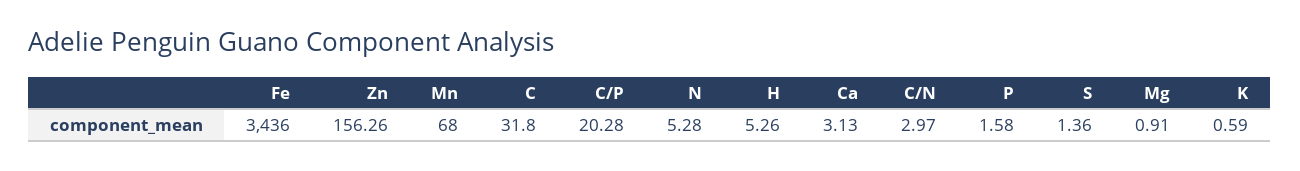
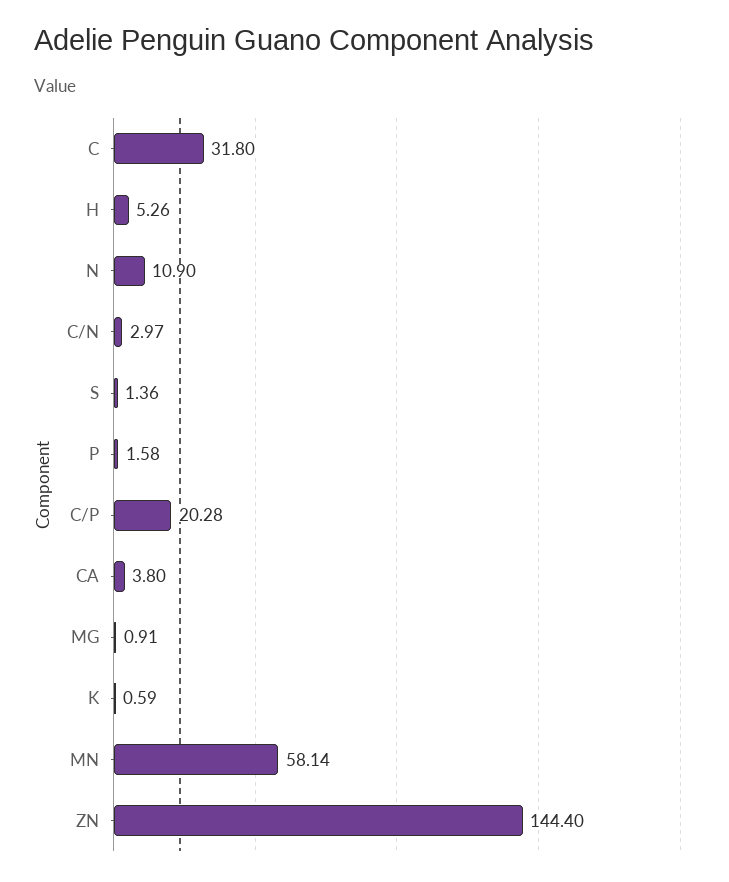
  {
-   "Fe": 3436,
-   "Zn": 156.26,
+   "Zn": 144.4,
-   "Mn": 68,
+   "Mn": 58.14,
    "C": 31.8,
    "C/P": 20.28,
-   "N": 5.28,
+   "N": 10.9,
    "H": 5.26,
-   "Ca": 3.13,
+   "Ca": 3.8,
    "C/N": 2.97,
    "P": 1.58,
    "S": 1.36,
    "Mg": 0.91,
    "K": 0.59
  }

